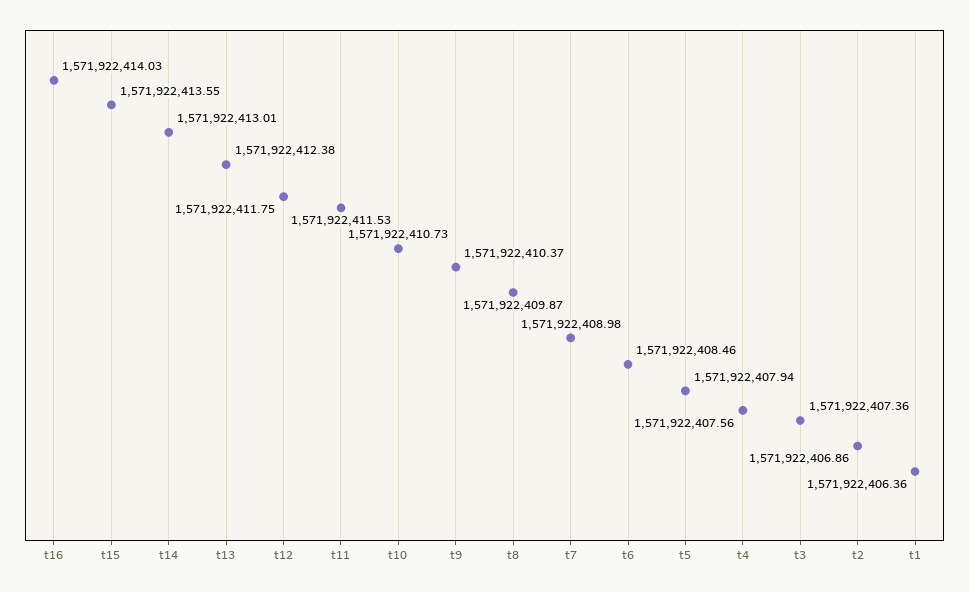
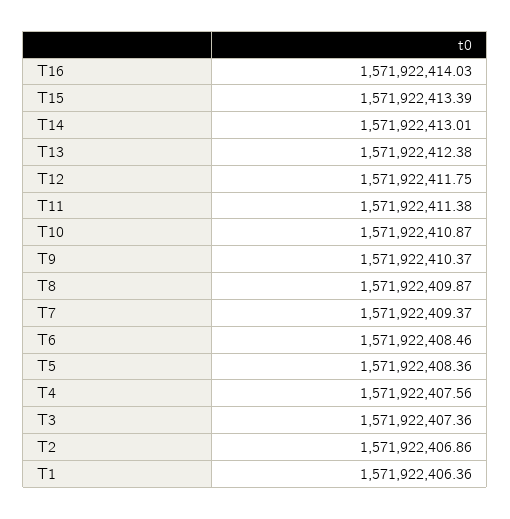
  {
    "t16": 1571922414.03,
-   "t15": 1571922413.55,
+   "t15": 1571922413.39,
    "t14": 1571922413.01,
    "t13": 1571922412.38,
    "t12": 1571922411.75,
-   "t11": 1571922411.53,
+   "t11": 1571922411.38,
-   "t10": 1571922410.73,
+   "t10": 1571922410.87,
    "t9": 1571922410.37,
    "t8": 1571922409.87,
-   "t7": 1571922408.98,
+   "t7": 1571922409.37,
    "t6": 1571922408.46,
-   "t5": 1571922407.94,
+   "t5": 1571922408.36,
    "t4": 1571922407.56,
    "t3": 1571922407.36,
    "t2": 1571922406.86,
    "t1": 1571922406.36
  }

